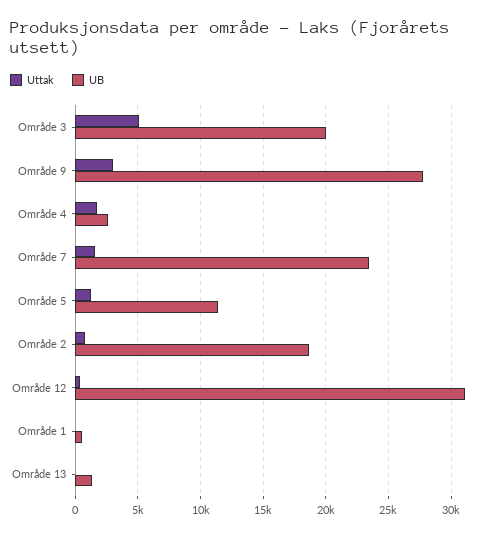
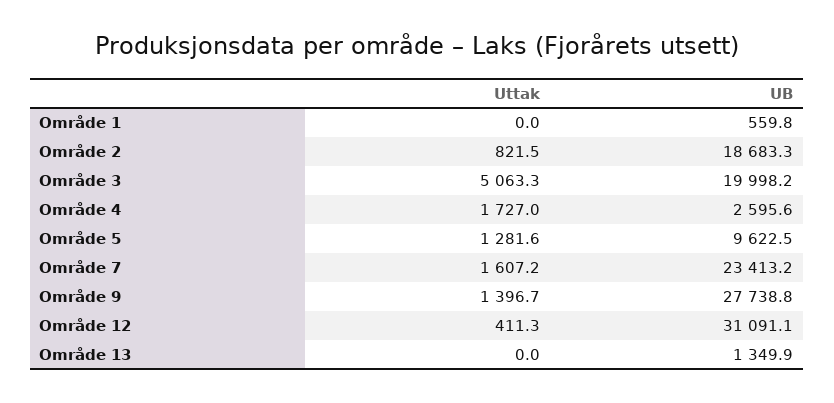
  {
    "Uttak": {
      "Område 3": 5063.3,
-     "Område 9": 3000,
+     "Område 9": 1396.7,
      "Område 4": 1727,
      "Område 7": 1607.2,
      "Område 5": 1281.6,
      "Område 2": 821.5,
      "Område 12": 411.3,
      "Område 1": 0,
      "Område 13": 0
    },
    "UB": {
      "Område 3": 19998.2,
      "Område 9": 27738.8,
      "Område 4": 2595.6,
      "Område 7": 23413.2,
-     "Område 5": 11500,
+     "Område 5": 9622.5,
      "Område 2": 18683.3,
      "Område 12": 31091.1,
      "Område 1": 559.8,
      "Område 13": 1349.9
    }
  }

